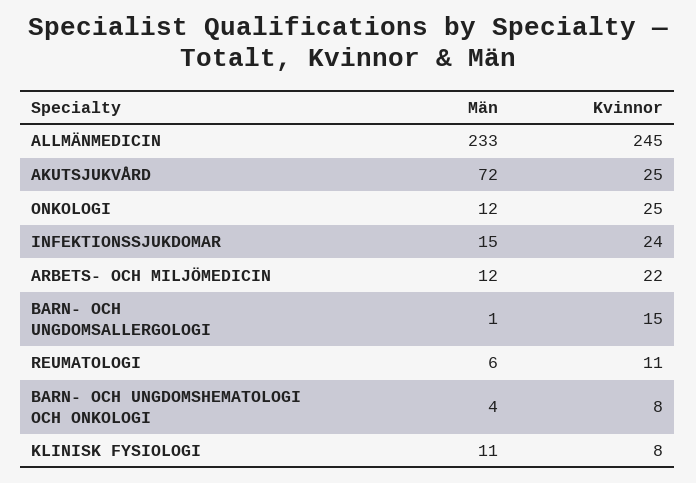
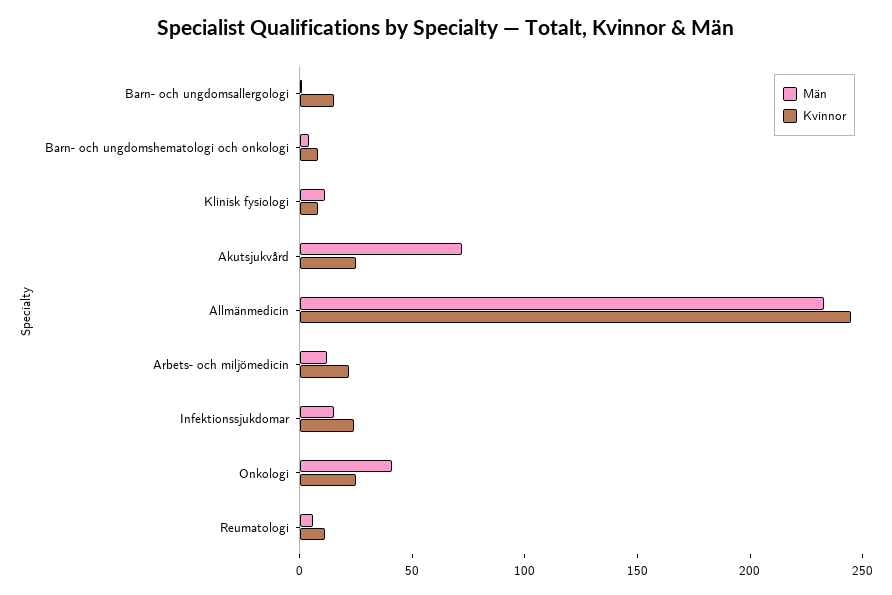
  {
    "Män": {
      "ALLMÄNMEDICIN": 233,
      "AKUTSJUKVÅRD": 72,
-     "ONKOLOGI": 12,
+     "ONKOLOGI": 40,
      "INFEKTIONSSJUKDOMAR": 15,
      "ARBETS- OCH MILJÖMEDICIN": 12,
      "BARN- OCH UNGDOMSALLERGOLOGI": 1,
      "REUMATOLOGI": 6,
      "BARN- OCH UNGDOMSHEMATOLOGI OCH ONKOLOGI": 4,
      "KLINISK FYSIOLOGI": 11
    },
    "Kvinnor": {
      "ALLMÄNMEDICIN": 245,
      "AKUTSJUKVÅRD": 25,
      "ONKOLOGI": 25,
      "INFEKTIONSSJUKDOMAR": 24,
      "ARBETS- OCH MILJÖMEDICIN": 22,
      "BARN- OCH UNGDOMSALLERGOLOGI": 15,
      "REUMATOLOGI": 11,
      "BARN- OCH UNGDOMSHEMATOLOGI OCH ONKOLOGI": 8,
      "KLINISK FYSIOLOGI": 8
    }
  }

